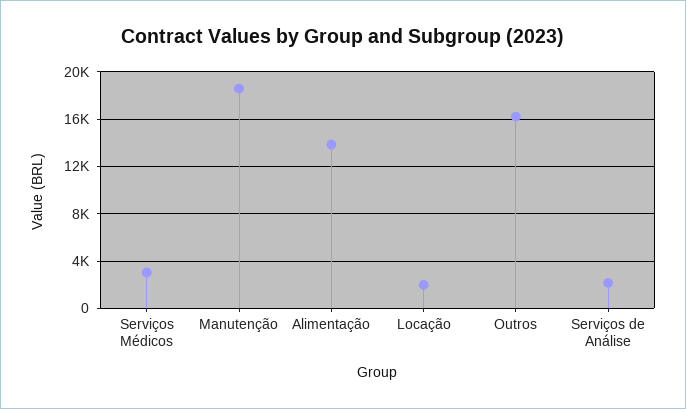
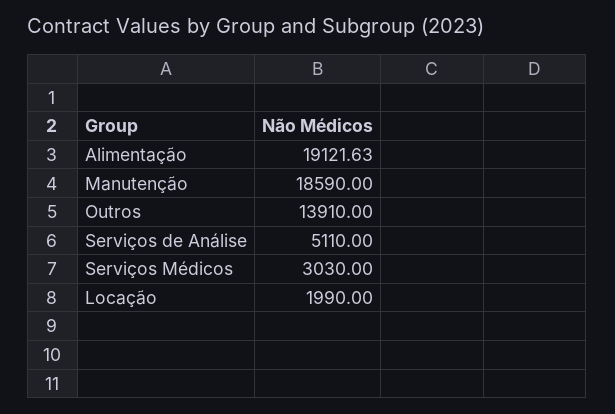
  {
    "Serviços Médicos": 3030,
    "Manutenção": 18590,
-   "Alimentação": 14000,
+   "Alimentação": 19121.63,
    "Locação": 1990,
-   "Outros": 16000,
+   "Outros": 13910,
-   "Serviços de Análise": 2000
+   "Serviços de Análise": 5110
  }

